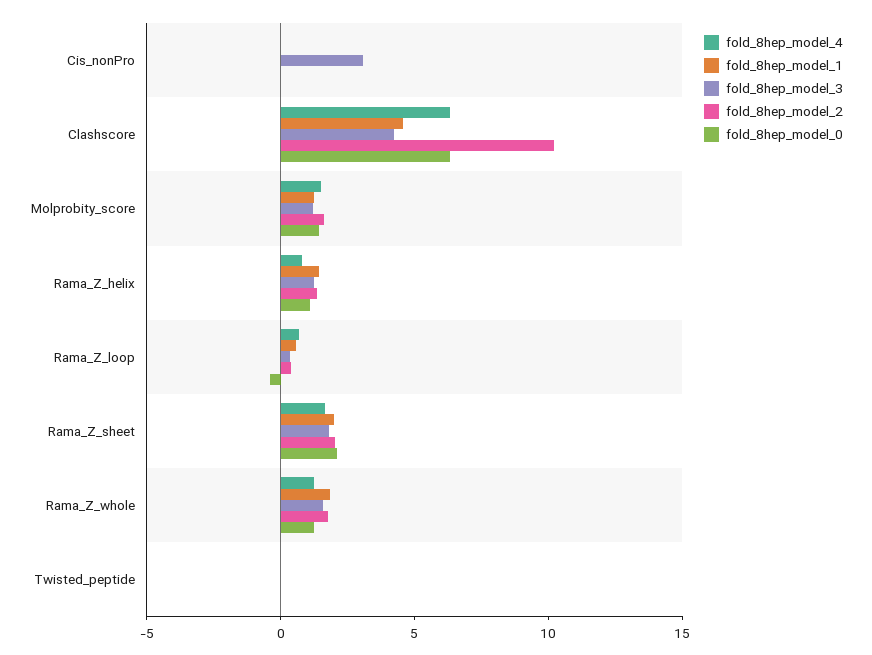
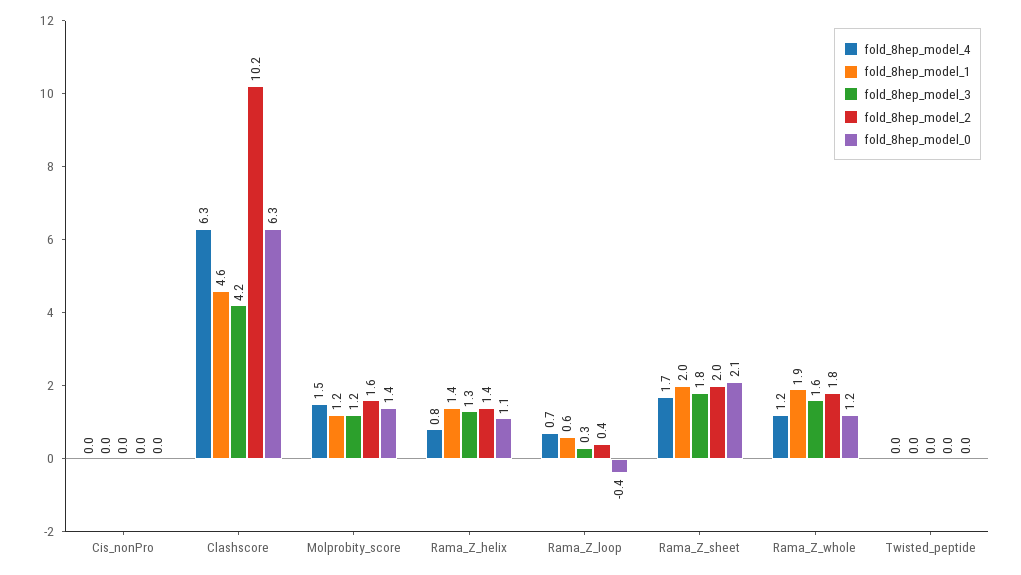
  {
    "fold_8hep_model_4": {
      "Cis_nonPro": 0,
      "Clashscore": 6.3,
      "Molprobity_score": 1.5,
      "Rama_Z_helix": 0.8,
      "Rama_Z_loop": 0.7,
      "Rama_Z_sheet": 1.7,
      "Rama_Z_whole": 1.2,
      "Twisted_peptide": 0
    },
    "fold_8hep_model_1": {
      "Cis_nonPro": 0,
      "Clashscore": 4.6,
      "Molprobity_score": 1.2,
      "Rama_Z_helix": 1.4,
      "Rama_Z_loop": 0.6,
      "Rama_Z_sheet": 2,
      "Rama_Z_whole": 1.9,
      "Twisted_peptide": 0
    },
    "fold_8hep_model_3": {
-     "Cis_nonPro": 3,
+     "Cis_nonPro": 0,
      "Clashscore": 4.2,
      "Molprobity_score": 1.2,
      "Rama_Z_helix": 1.3,
      "Rama_Z_loop": 0.3,
      "Rama_Z_sheet": 1.8,
      "Rama_Z_whole": 1.6,
      "Twisted_peptide": 0
    },
    "fold_8hep_model_2": {
      "Cis_nonPro": 0,
      "Clashscore": 10.2,
      "Molprobity_score": 1.6,
      "Rama_Z_helix": 1.4,
      "Rama_Z_loop": 0.4,
      "Rama_Z_sheet": 2,
      "Rama_Z_whole": 1.8,
      "Twisted_peptide": 0
    },
    "fold_8hep_model_0": {
      "Cis_nonPro": 0,
      "Clashscore": 6.3,
      "Molprobity_score": 1.4,
      "Rama_Z_helix": 1.1,
      "Rama_Z_loop": -0.4,
      "Rama_Z_sheet": 2.1,
      "Rama_Z_whole": 1.2,
      "Twisted_peptide": 0
    }
  }

